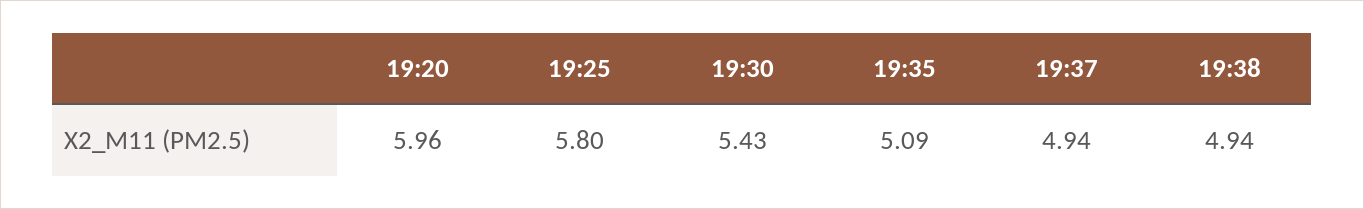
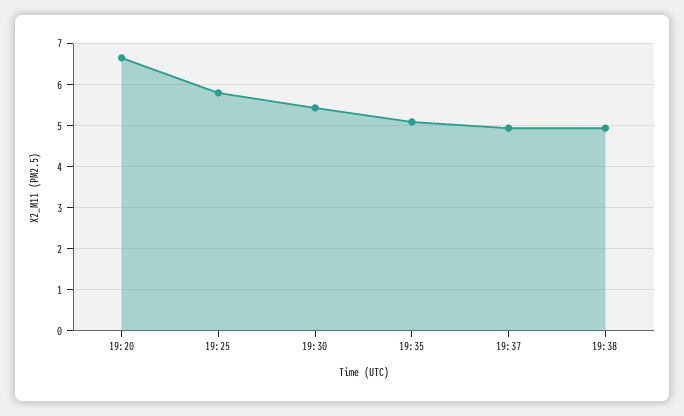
  {
-   "19:20": 5.96,
+   "19:20": 6.6,
    "19:25": 5.8,
    "19:30": 5.43,
    "19:35": 5.09,
    "19:37": 4.94,
    "19:38": 4.94
  }

